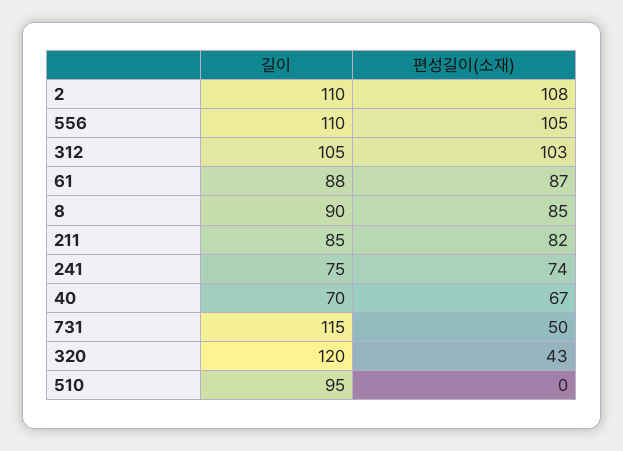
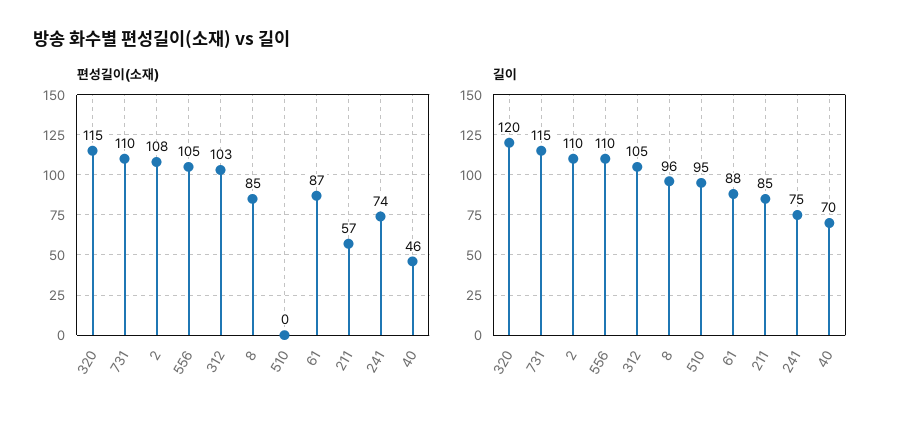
  {
    "길이": {
      "2": 110,
      "556": 110,
      "312": 105,
      "61": 88,
-     "8": 90,
+     "8": 96,
      "211": 85,
      "241": 75,
      "40": 70,
      "731": 115,
      "320": 120,
      "510": 95
    },
    "편성길이(소재)": {
      "2": 108,
      "556": 105,
      "312": 103,
      "61": 87,
      "8": 85,
-     "211": 82,
+     "211": 57,
      "241": 74,
-     "40": 67,
+     "40": 46,
-     "731": 50,
+     "731": 110,
-     "320": 43,
+     "320": 115,
      "510": 0
    }
  }

